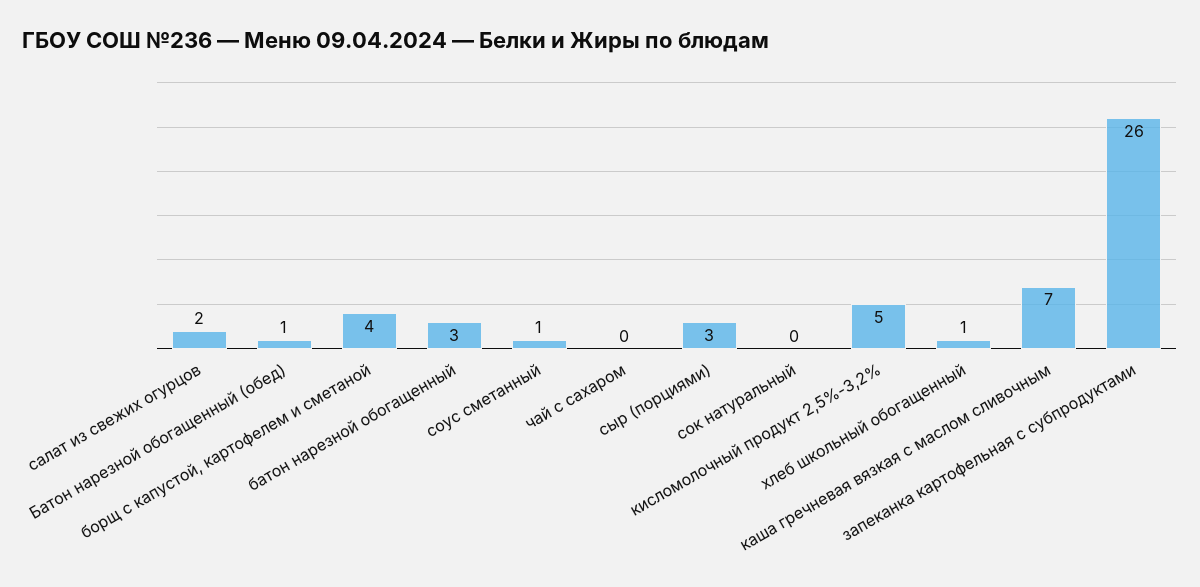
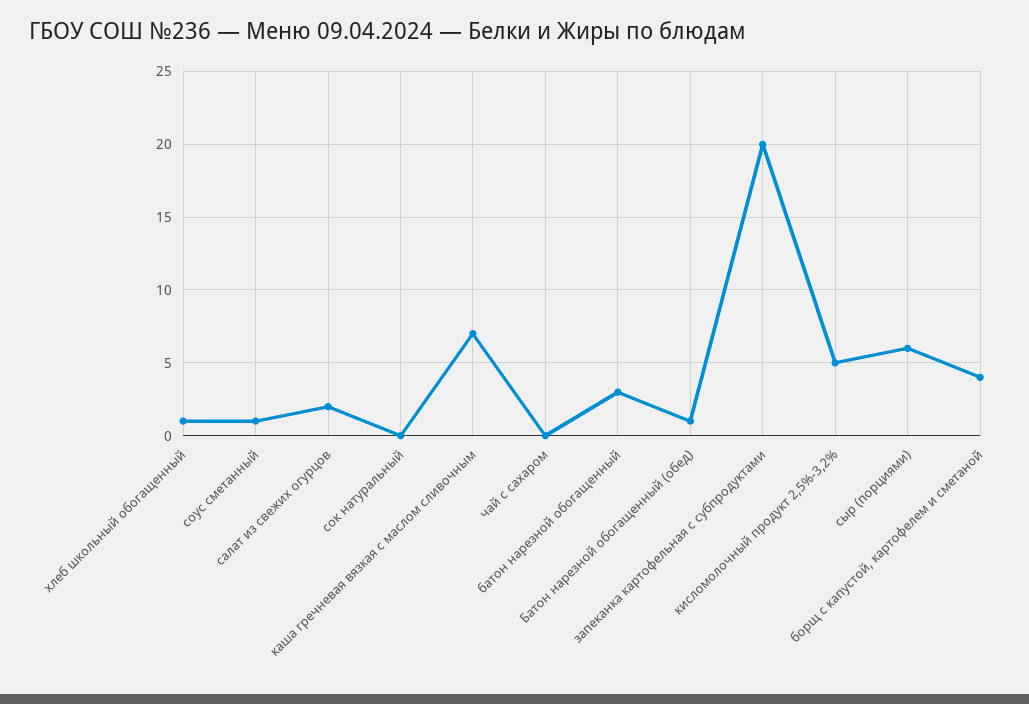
  {
    "салат из свежих огурцов": 2,
    "Батон нарезной обогащенный (обед)": 1,
    "борщ с капустой, картофелем и сметаной": 4,
    "батон нарезной обогащенный": 3,
    "соус сметанный": 1,
    "чай с сахаром": 0,
-   "сыр (порциями)": 3,
+   "сыр (порциями)": 6,
    "сок натуральный": 0,
    "кисломолочный продукт 2,5%-3,2%": 5,
    "хлеб школьный обогащенный": 1,
    "каша гречневая вязкая с маслом сливочным": 7,
-   "запеканка картофельная с субпродуктами": 26
+   "запеканка картофельная с субпродуктами": 20
  }

